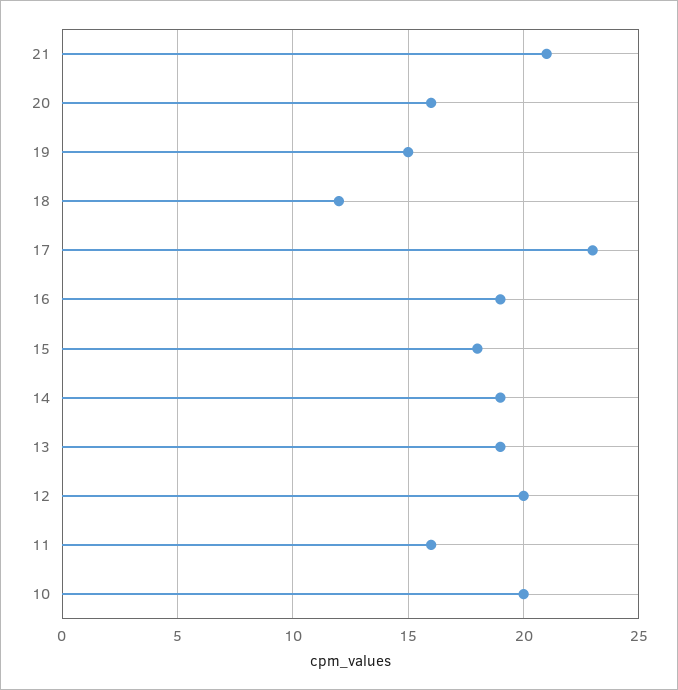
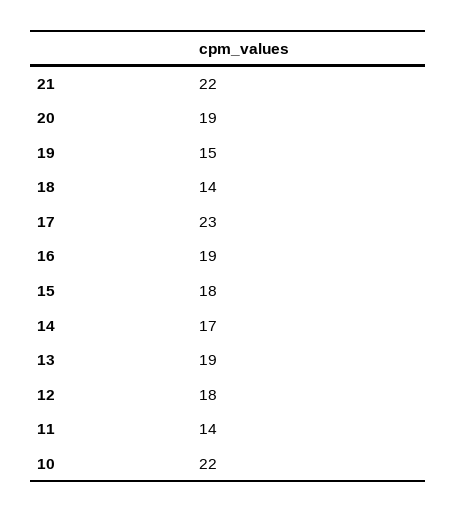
  {
-   "21": 21,
+   "21": 22,
-   "20": 16,
+   "20": 19,
    "19": 15,
-   "18": 12,
+   "18": 14,
    "17": 23,
    "16": 19,
    "15": 18,
-   "14": 19,
+   "14": 17,
    "13": 19,
-   "12": 20,
+   "12": 18,
-   "11": 16,
+   "11": 14,
-   "10": 20
+   "10": 22
  }

